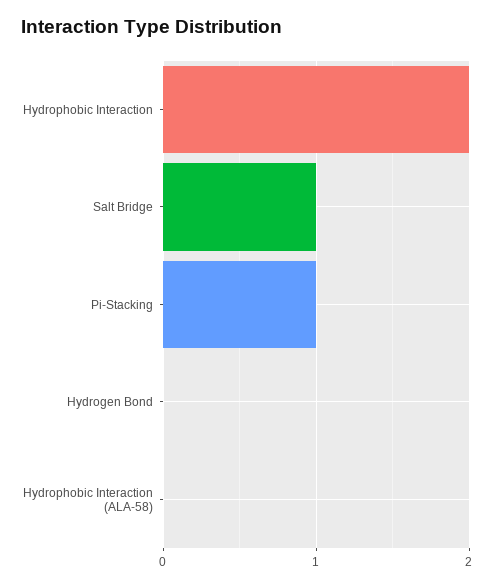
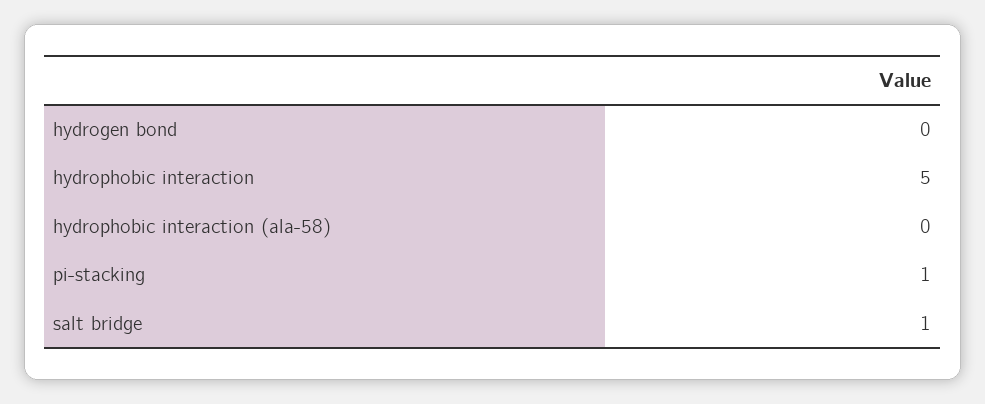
  {
-   "Hydrophobic Interaction": 2,
+   "Hydrophobic Interaction": 5,
    "Salt Bridge": 1,
    "Pi-Stacking": 1,
    "Hydrogen Bond": 0,
    "Hydrophobic Interaction (ALA-58)": 0
  }

